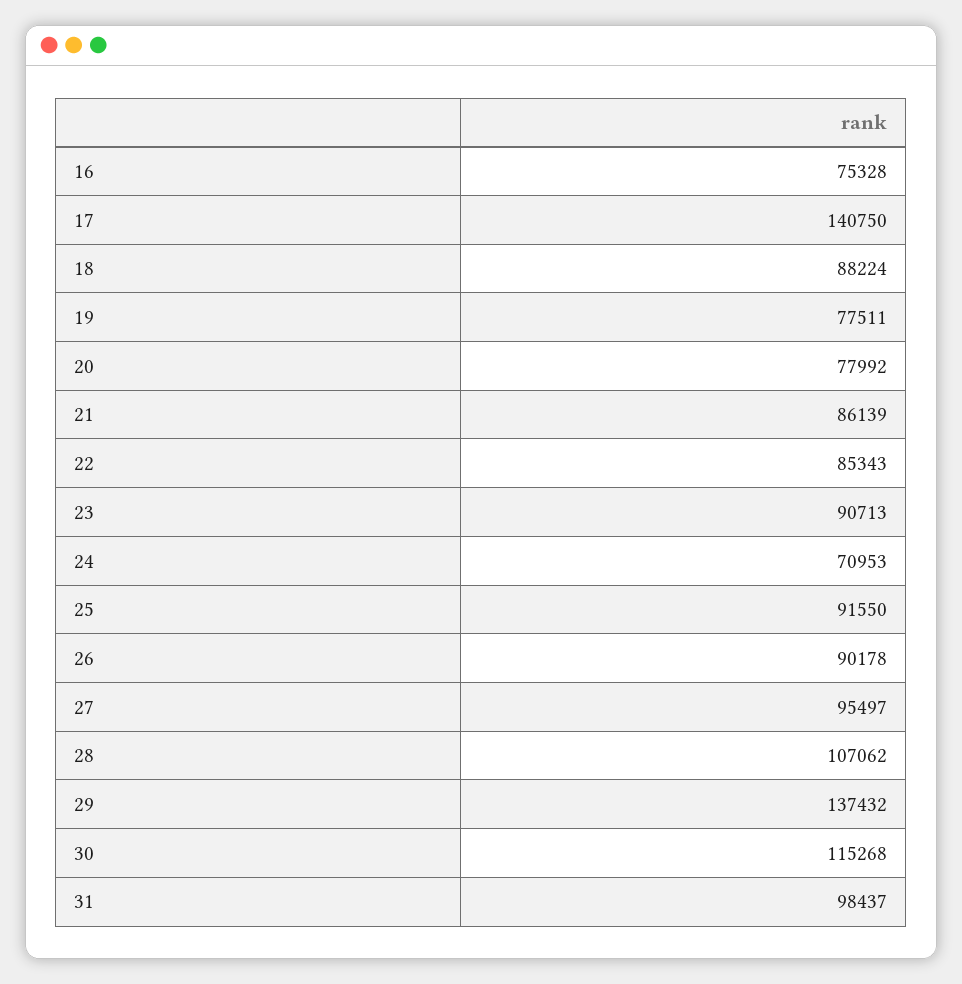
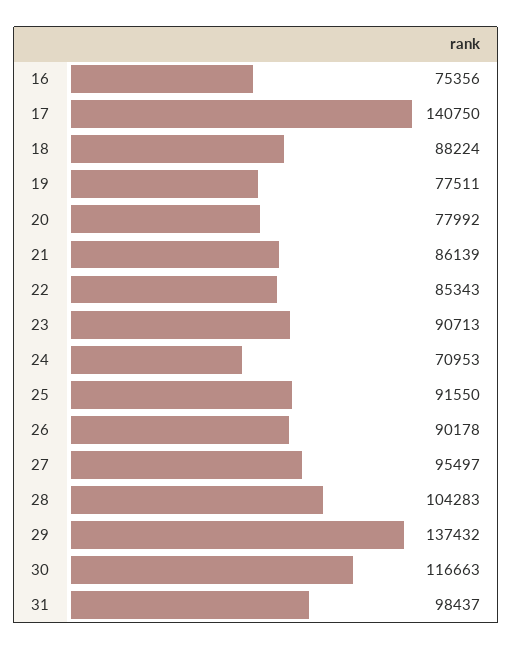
  {
-   "16": 75328,
+   "16": 75356,
    "17": 140750,
    "18": 88224,
    "19": 77511,
    "20": 77992,
    "21": 86139,
    "22": 85343,
    "23": 90713,
    "24": 70953,
    "25": 91550,
    "26": 90178,
    "27": 95497,
-   "28": 107062,
+   "28": 104283,
    "29": 137432,
-   "30": 115268,
+   "30": 116663,
    "31": 98437
  }

